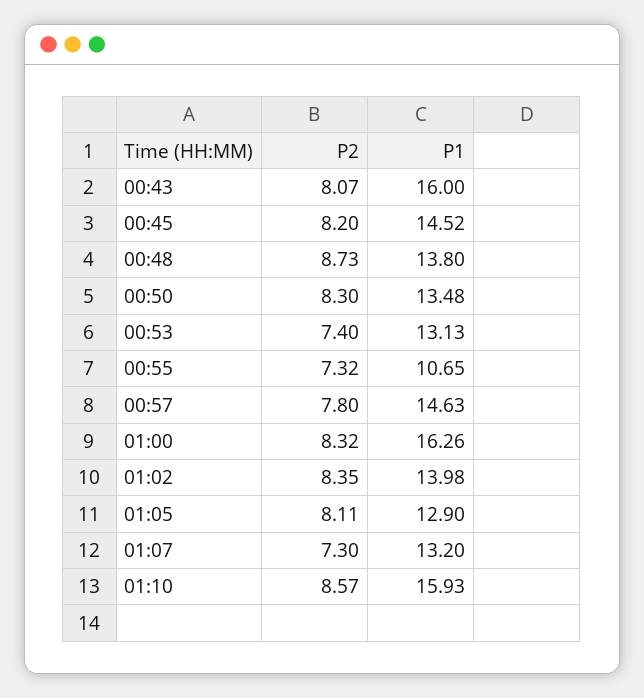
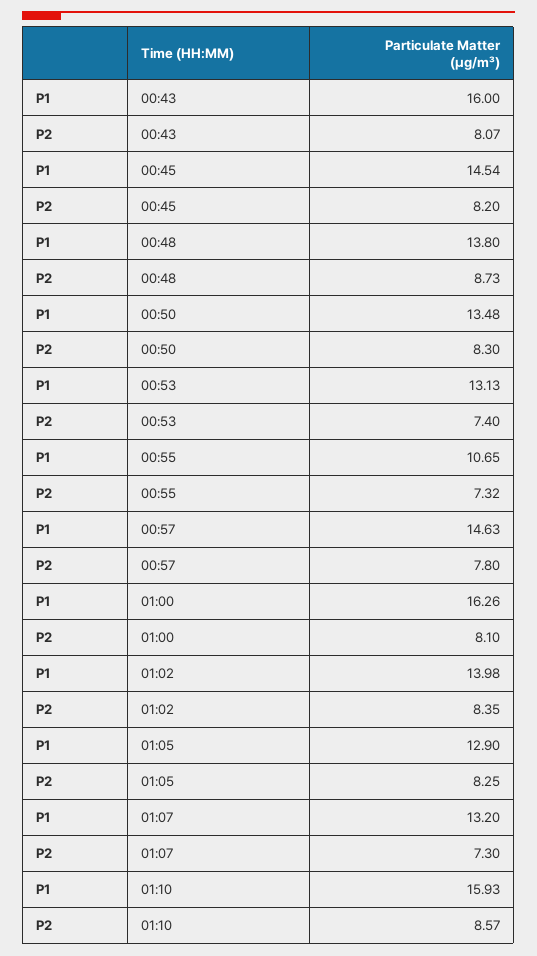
  {
    "P2": {
      "00:43": 8.07,
      "00:45": 8.2,
      "00:48": 8.73,
      "00:50": 8.3,
      "00:53": 7.4,
      "00:55": 7.32,
      "00:57": 7.8,
-     "01:00": 8.32,
+     "01:00": 8.1,
      "01:02": 8.35,
-     "01:05": 8.11,
+     "01:05": 8.25,
      "01:07": 7.3,
      "01:10": 8.57
    },
    "P1": {
      "00:43": 16,
-     "00:45": 14.52,
+     "00:45": 14.54,
      "00:48": 13.8,
      "00:50": 13.48,
      "00:53": 13.13,
      "00:55": 10.65,
      "00:57": 14.63,
      "01:00": 16.26,
      "01:02": 13.98,
      "01:05": 12.9,
      "01:07": 13.2,
      "01:10": 15.93
    }
  }

